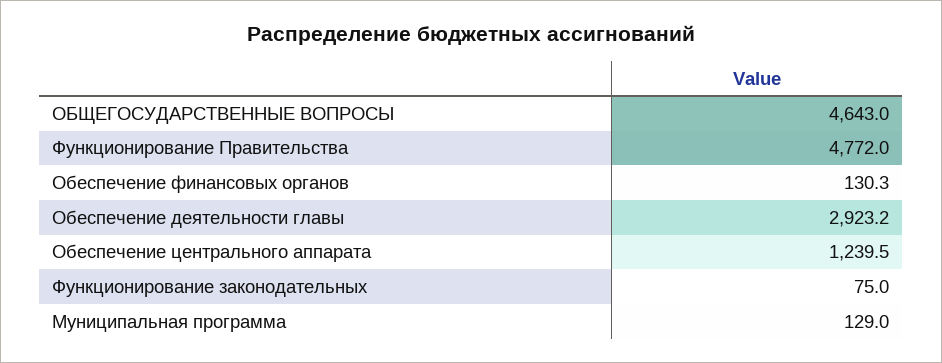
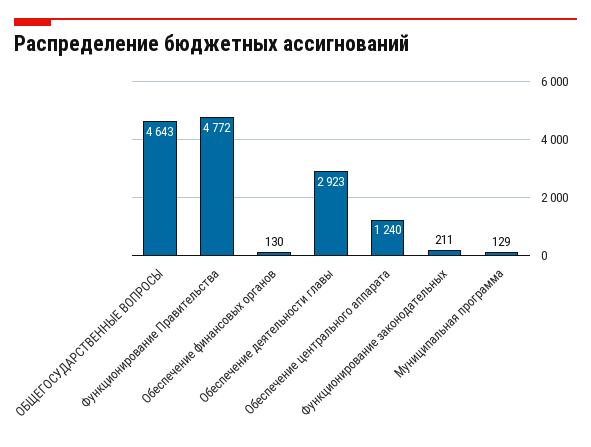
  {
    "ОБЩЕГОСУДАРСТВЕННЫЕ ВОПРОСЫ": 4643,
    "Функционирование Правительства": 4772,
    "Обеспечение финансовых органов": 130.3,
    "Обеспечение деятельности главы": 2923.2,
    "Обеспечение центрального аппарата": 1239.5,
-   "Функционирование законодательных": 75,
+   "Функционирование законодательных": 211,
    "Муниципальная программа": 129
  }

